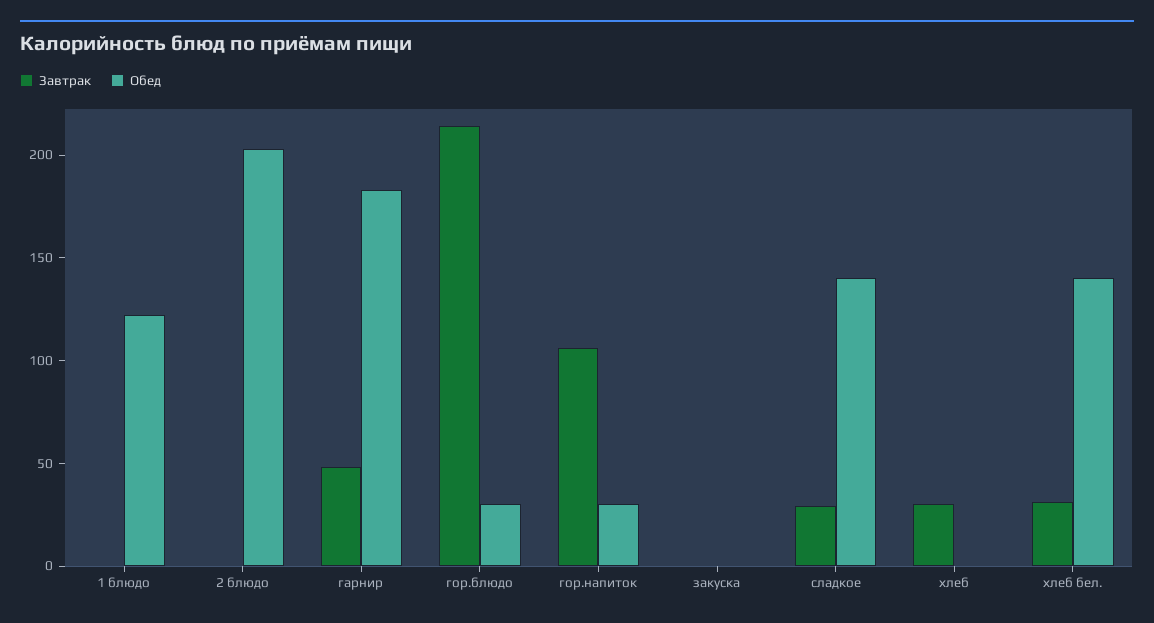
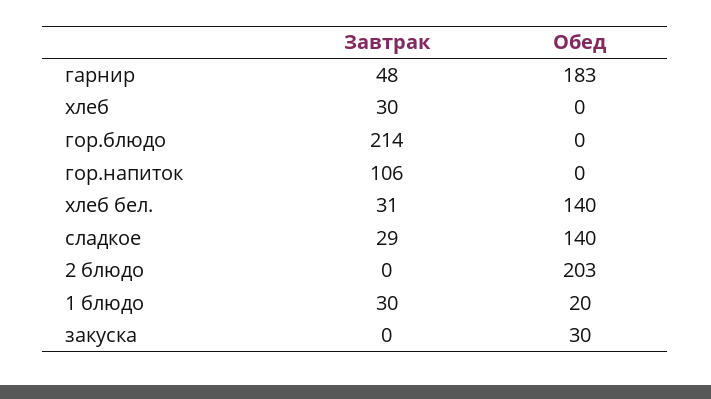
  {
    "Завтрак": {
-     "1 блюдо": 0,
+     "1 блюдо": 30,
      "2 блюдо": 0,
      "гарнир": 48,
      "гор.блюдо": 214,
      "гор.напиток": 106,
      "закуска": 0,
      "сладкое": 29,
      "хлеб": 30,
      "хлеб бел.": 31
    },
    "Обед": {
-     "1 блюдо": 120,
+     "1 блюдо": 20,
      "2 блюдо": 203,
      "гарнир": 183,
-     "гор.блюдо": 30,
+     "гор.блюдо": 0,
-     "гор.напиток": 30,
+     "гор.напиток": 0,
-     "закуска": 0,
+     "закуска": 30,
      "сладкое": 140,
      "хлеб": 0,
      "хлеб бел.": 140
    }
  }

